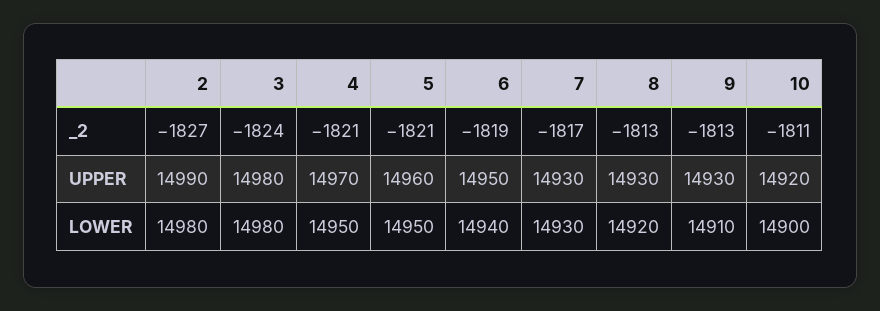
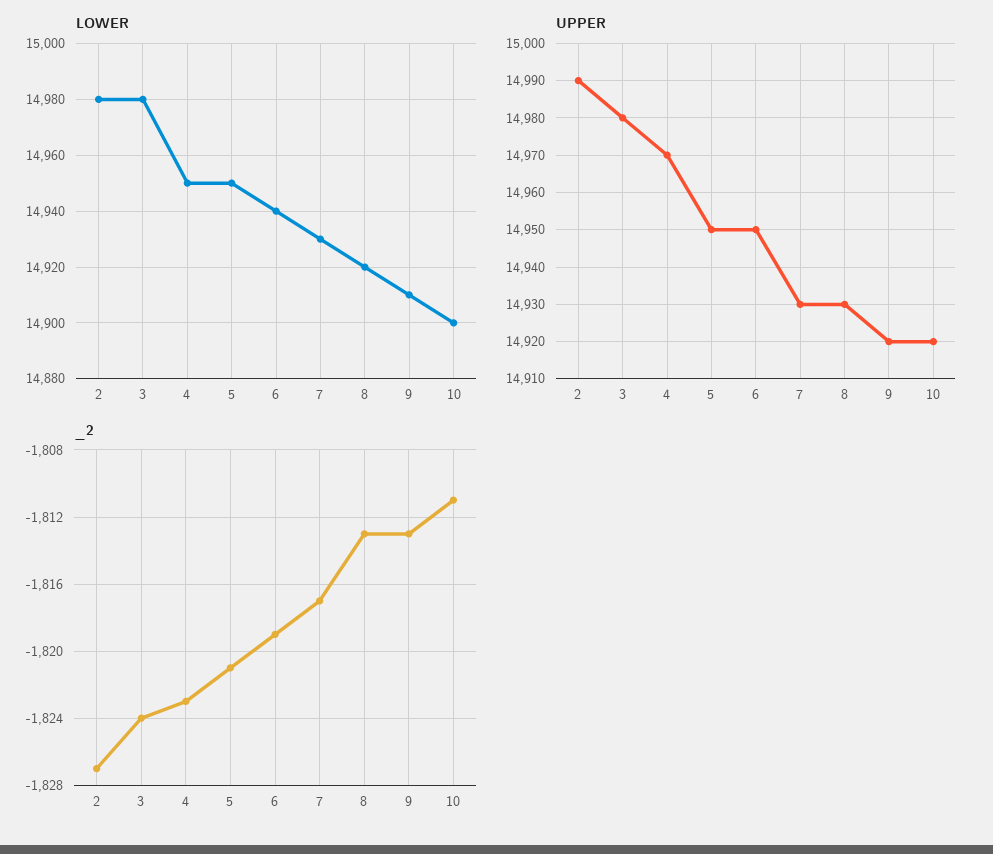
  {
    "_2": {
      "2": -1827,
      "3": -1824,
-     "4": -1821,
+     "4": -1823,
      "5": -1821,
      "6": -1819,
      "7": -1817,
      "8": -1813,
      "9": -1813,
      "10": -1811
    },
    "UPPER": {
      "2": 14990,
      "3": 14980,
      "4": 14970,
-     "5": 14960,
+     "5": 14950,
      "6": 14950,
      "7": 14930,
      "8": 14930,
-     "9": 14930,
+     "9": 14920,
      "10": 14920
    },
    "LOWER": {
      "2": 14980,
      "3": 14980,
      "4": 14950,
      "5": 14950,
      "6": 14940,
      "7": 14930,
      "8": 14920,
      "9": 14910,
      "10": 14900
    }
  }

